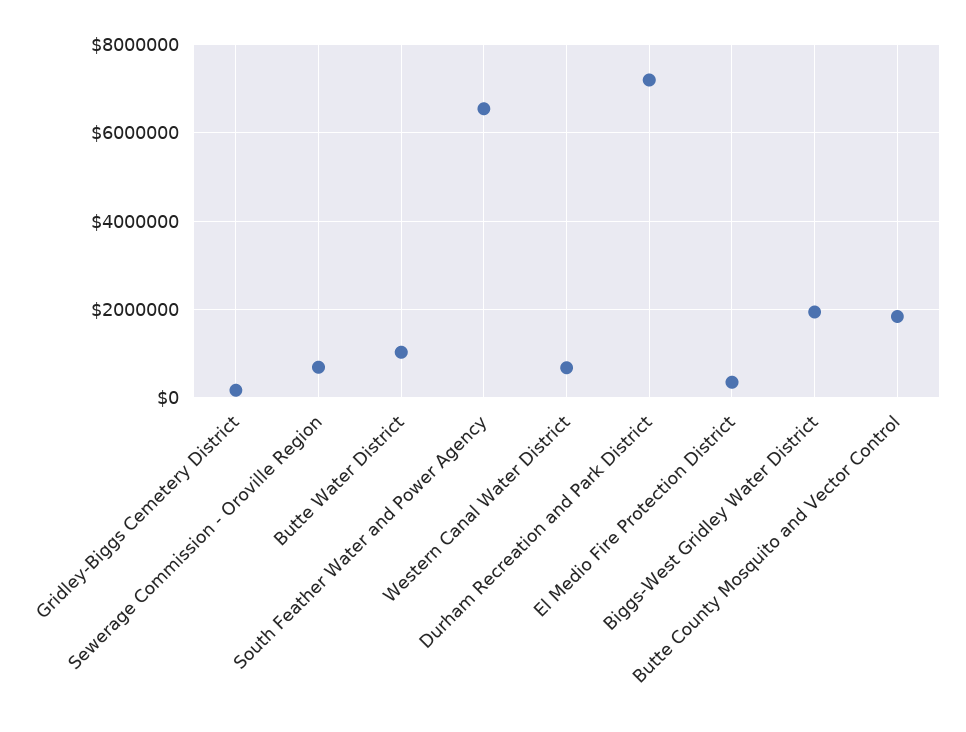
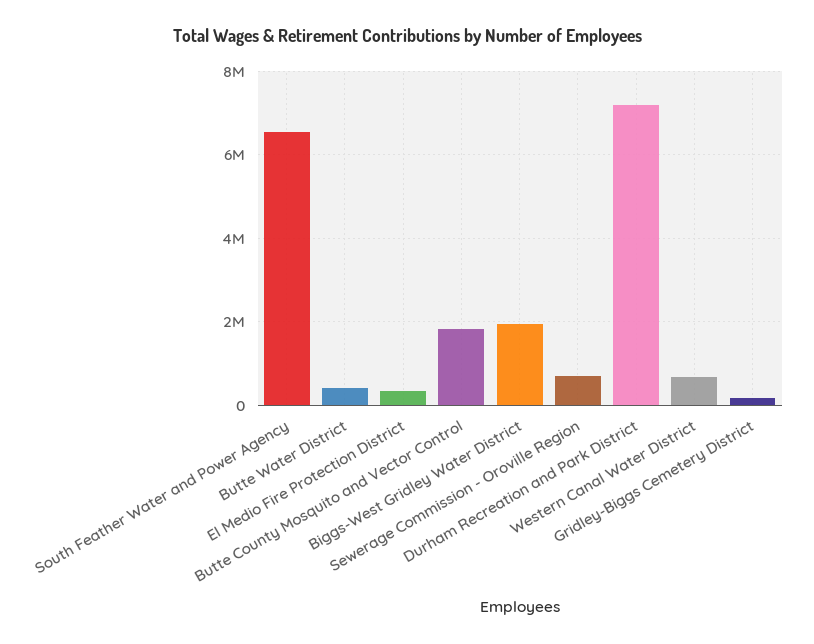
  {
    "Gridley-Biggs Cemetery District": 200000,
    "Sewerage Commission - Oroville Region": 600000,
-   "Butte Water District": 1000000,
+   "Butte Water District": 400000,
    "South Feather Water and Power Agency": 6600000,
    "Western Canal Water District": 600000,
    "Durham Recreation and Park District": 7200000,
    "El Medio Fire Protection District": 400000,
    "Biggs-West Gridley Water District": 2000000,
    "Butte County Mosquito and Vector Control": 1800000
  }

